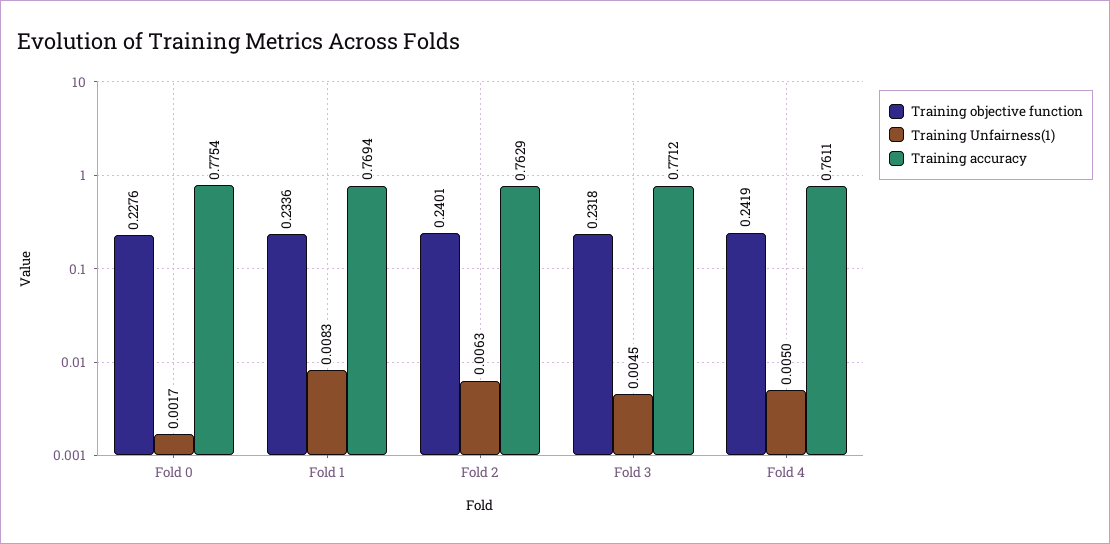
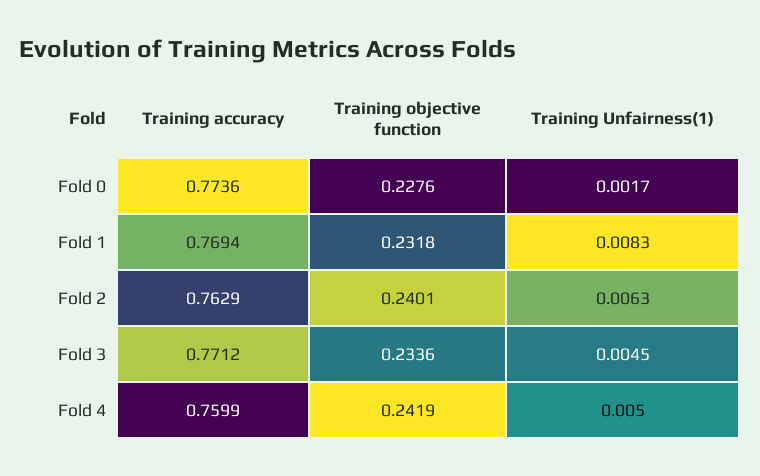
  {
    "Training objective function": {
      "Fold 0": 0.2276,
-     "Fold 1": 0.2336,
+     "Fold 1": 0.2318,
      "Fold 2": 0.2401,
-     "Fold 3": 0.2318,
+     "Fold 3": 0.2336,
      "Fold 4": 0.2419
    },
    "Training Unfairness(1)": {
      "Fold 0": 0.0017,
      "Fold 1": 0.0083,
      "Fold 2": 0.0063,
      "Fold 3": 0.0045,
      "Fold 4": 0.005
    },
    "Training accuracy": {
-     "Fold 0": 0.7754,
+     "Fold 0": 0.7736,
      "Fold 1": 0.7694,
      "Fold 2": 0.7629,
      "Fold 3": 0.7712,
-     "Fold 4": 0.7611
+     "Fold 4": 0.7599
    }
  }

